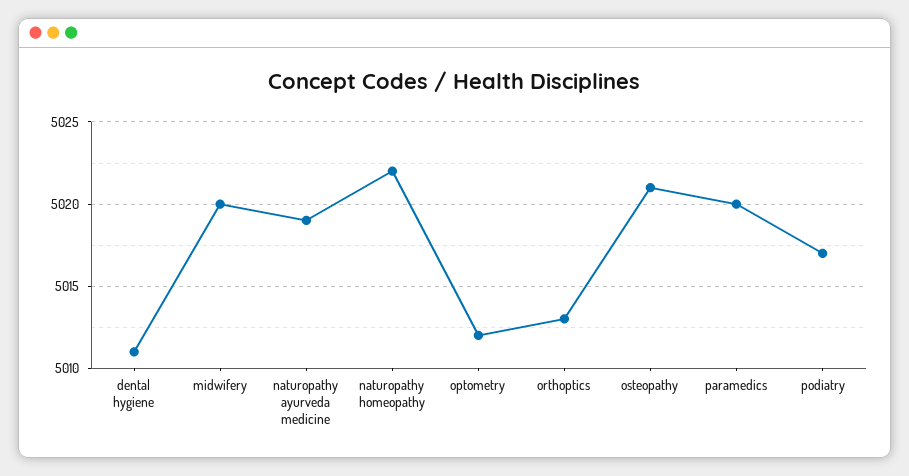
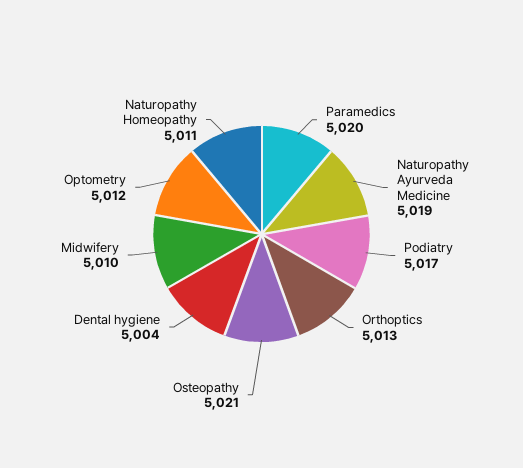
  {
-   "dental hygiene": 5011,
+   "dental hygiene": 5004,
-   "midwifery": 5020,
+   "midwifery": 5010,
    "naturopathy ayurveda medicine": 5019,
-   "naturopathy homeopathy": 5022,
+   "naturopathy homeopathy": 5011,
    "optometry": 5012,
    "orthoptics": 5013,
    "osteopathy": 5021,
    "paramedics": 5020,
    "podiatry": 5017
  }

